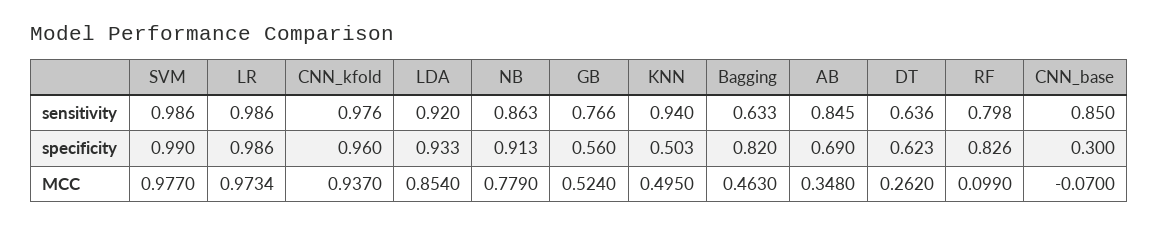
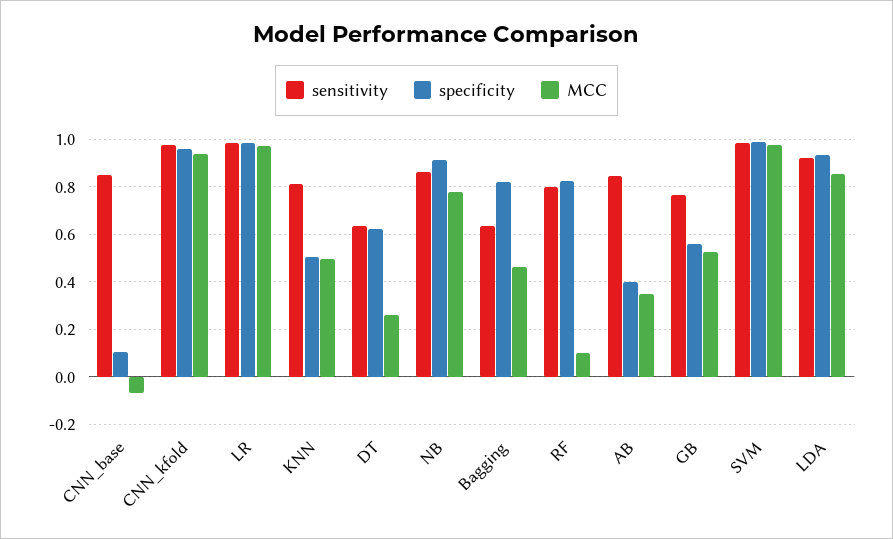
  {
    "sensitivity": {
      "SVM": 0.986,
      "LR": 0.986,
      "CNN_kfold": 0.976,
      "LDA": 0.92,
      "NB": 0.863,
      "GB": 0.766,
-     "KNN": 0.94,
+     "KNN": 0.8,
      "Bagging": 0.633,
      "AB": 0.845,
      "DT": 0.636,
      "RF": 0.798,
      "CNN_base": 0.85
    },
    "specificity": {
      "SVM": 0.99,
      "LR": 0.986,
      "CNN_kfold": 0.96,
      "LDA": 0.933,
      "NB": 0.913,
      "GB": 0.56,
      "KNN": 0.503,
      "Bagging": 0.82,
-     "AB": 0.69,
+     "AB": 0.4,
      "DT": 0.623,
      "RF": 0.826,
-     "CNN_base": 0.3
+     "CNN_base": 0.1
    },
    "MCC": {
      "SVM": 0.977,
      "LR": 0.9734,
      "CNN_kfold": 0.937,
      "LDA": 0.854,
      "NB": 0.779,
      "GB": 0.524,
      "KNN": 0.495,
      "Bagging": 0.463,
      "AB": 0.348,
      "DT": 0.262,
      "RF": 0.099,
      "CNN_base": -0.07
    }
  }

